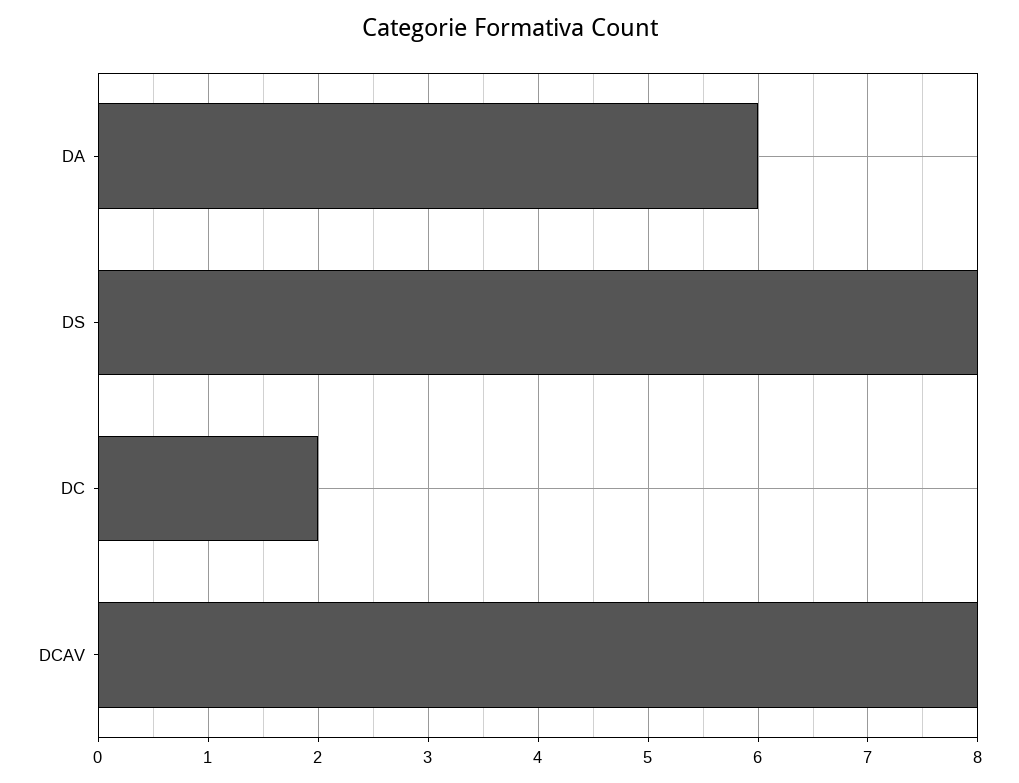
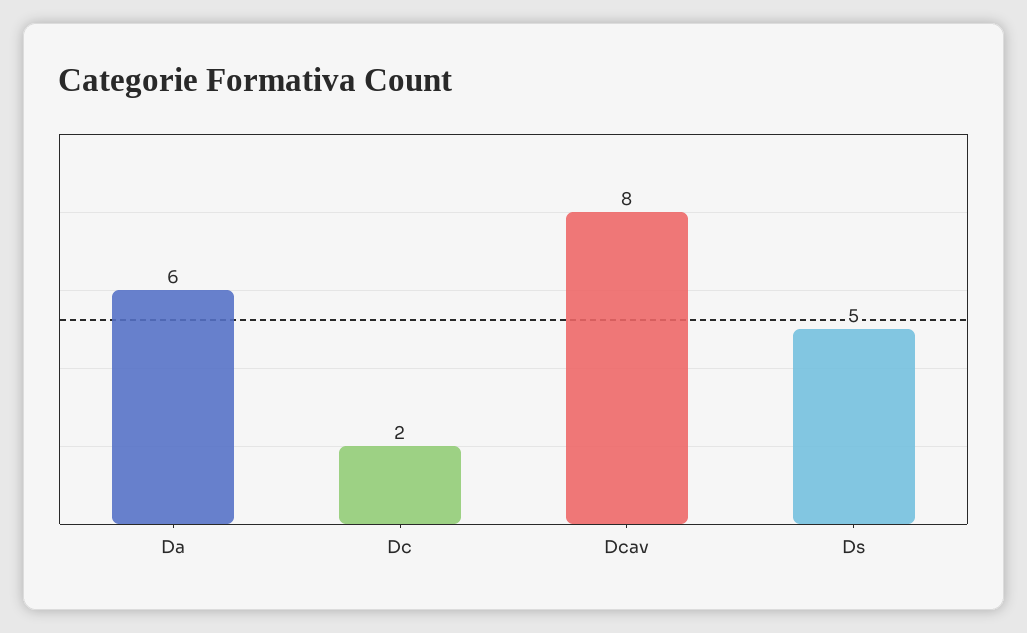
  {
    "DA": 6,
-   "DS": 8,
+   "DS": 5,
    "DC": 2,
    "DCAV": 8
  }

